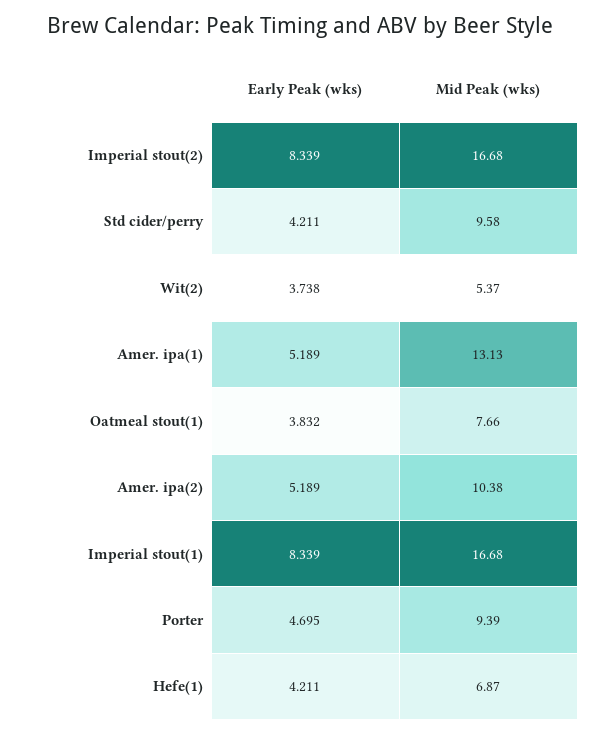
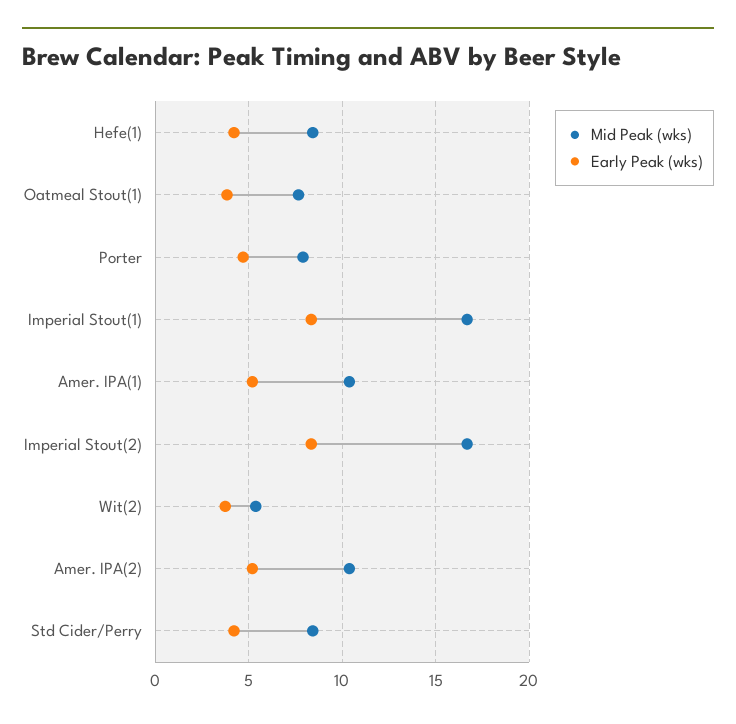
  {
    "Early Peak (wks)": {
      "Imperial stout(2)": 8.339,
      "Std cider/perry": 4.211,
      "Wit(2)": 3.738,
      "Amer. ipa(1)": 5.189,
      "Oatmeal stout(1)": 3.832,
      "Amer. ipa(2)": 5.189,
      "Imperial stout(1)": 8.339,
      "Porter": 4.695,
      "Hefe(1)": 4.211
    },
    "Mid Peak (wks)": {
      "Imperial stout(2)": 16.68,
-     "Std cider/perry": 9.58,
+     "Std cider/perry": 8.5,
      "Wit(2)": 5.37,
-     "Amer. ipa(1)": 13.13,
+     "Amer. ipa(1)": 10.5,
      "Oatmeal stout(1)": 7.66,
      "Amer. ipa(2)": 10.38,
      "Imperial stout(1)": 16.68,
-     "Porter": 9.39,
+     "Porter": 8,
-     "Hefe(1)": 6.87
+     "Hefe(1)": 8.5
    }
  }

